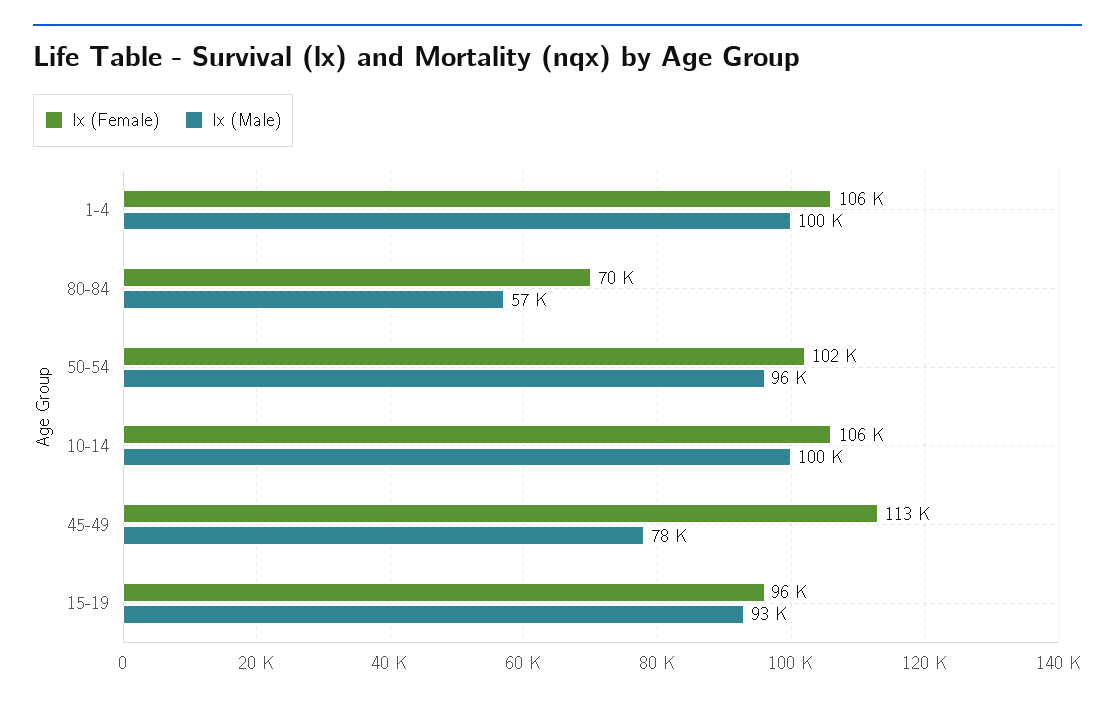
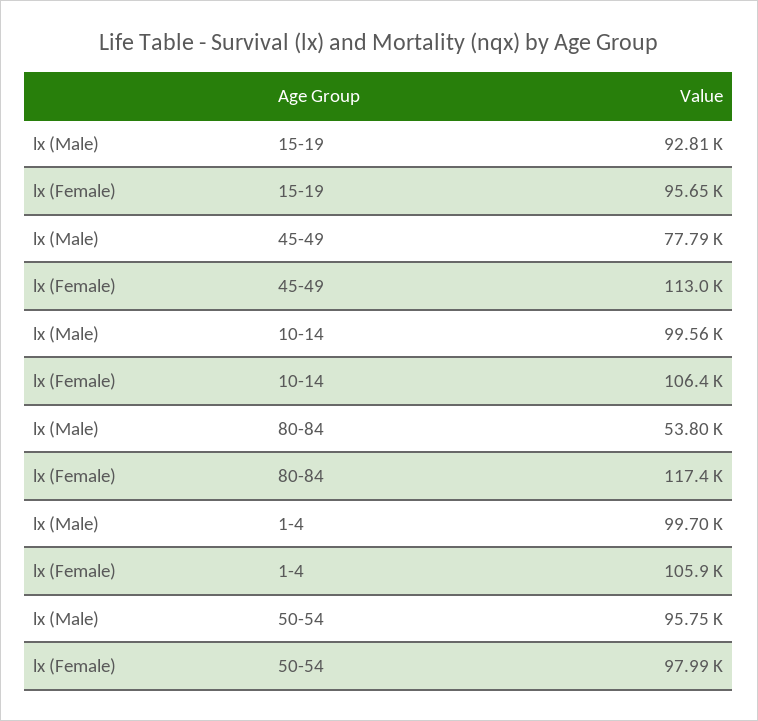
  {
    "lx (Female)": {
      "1-4": 105900,
-     "80-84": 70000,
+     "80-84": 117400,
-     "50-54": 102000,
+     "50-54": 97990,
      "10-14": 106400,
      "45-49": 113000,
      "15-19": 95650
    },
    "lx (Male)": {
      "1-4": 99700,
-     "80-84": 57000,
+     "80-84": 53800,
      "50-54": 95750,
      "10-14": 99560,
      "45-49": 77790,
      "15-19": 92810
    }
  }

